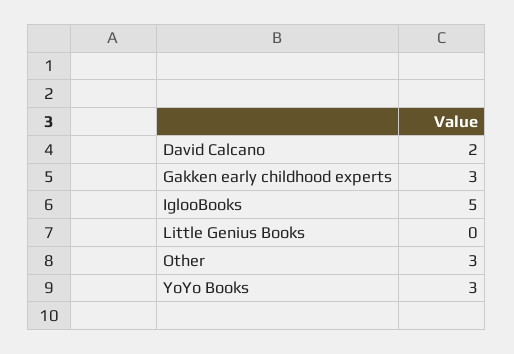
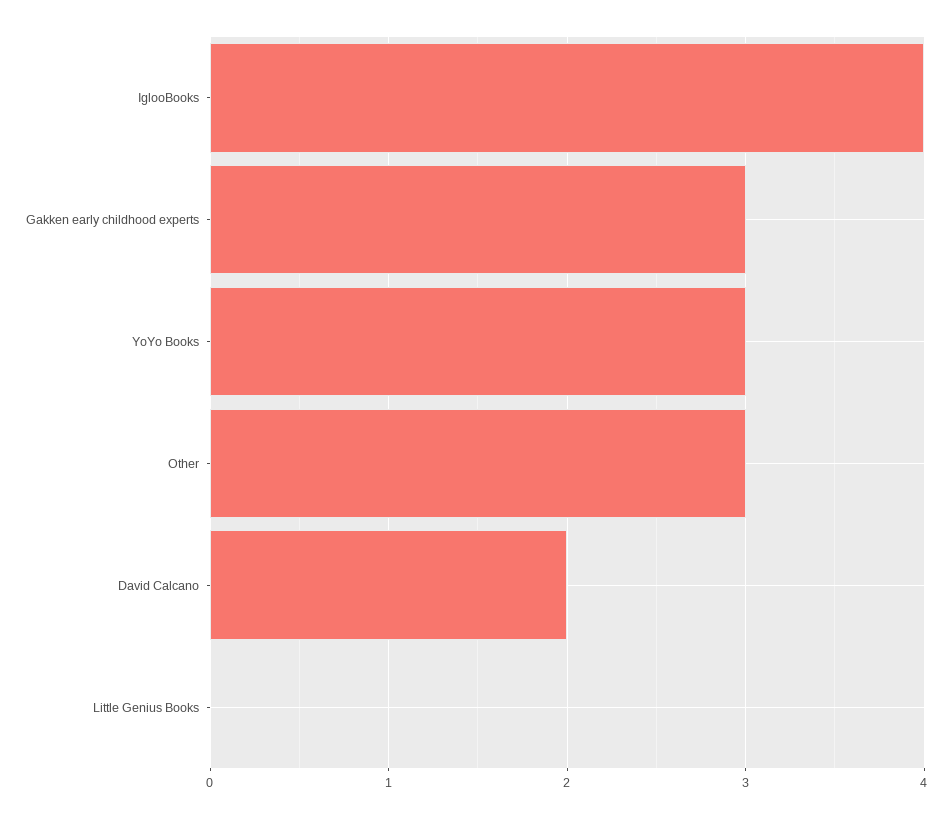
  {
    "David Calcano": 2,
    "Gakken early childhood experts": 3,
-   "IglooBooks": 5,
+   "IglooBooks": 4,
    "Little Genius Books": 0,
    "Other": 3,
    "YoYo Books": 3
  }

